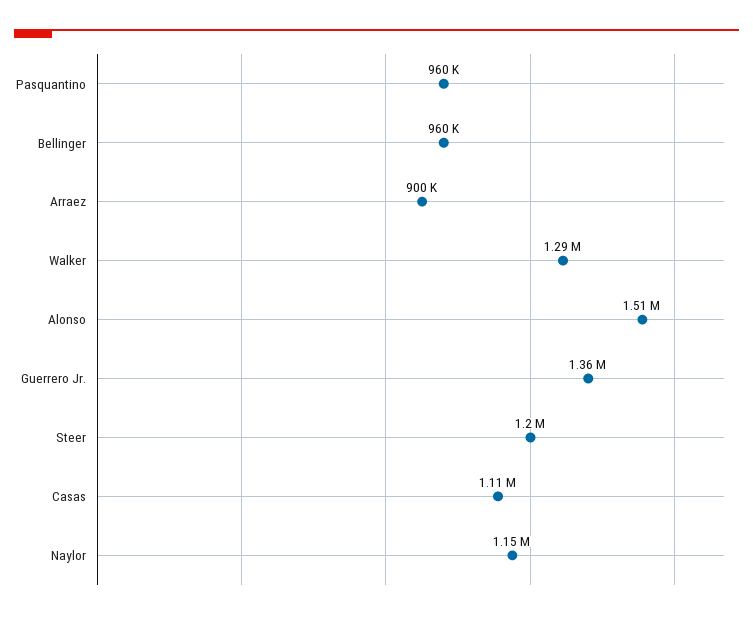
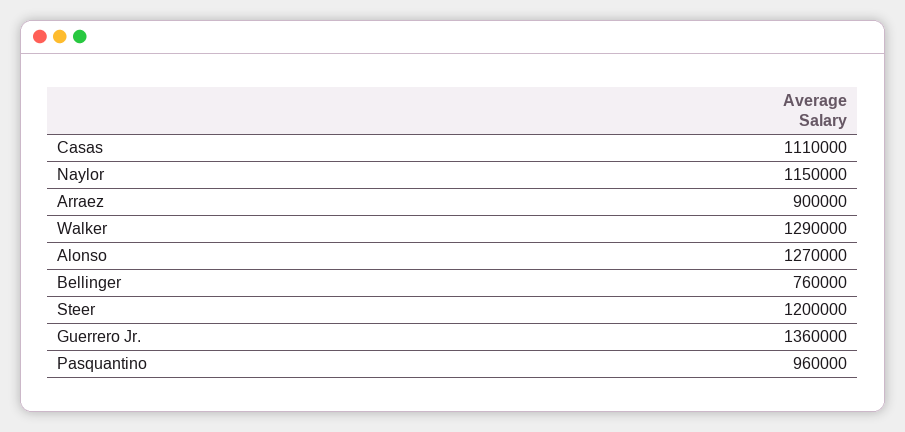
  {
    "Pasquantino": 960000,
-   "Bellinger": 960000,
+   "Bellinger": 760000,
    "Arraez": 900000,
    "Walker": 1290000,
-   "Alonso": 1510000,
+   "Alonso": 1270000,
    "Guerrero Jr.": 1360000,
    "Steer": 1200000,
    "Casas": 1110000,
    "Naylor": 1150000
  }

